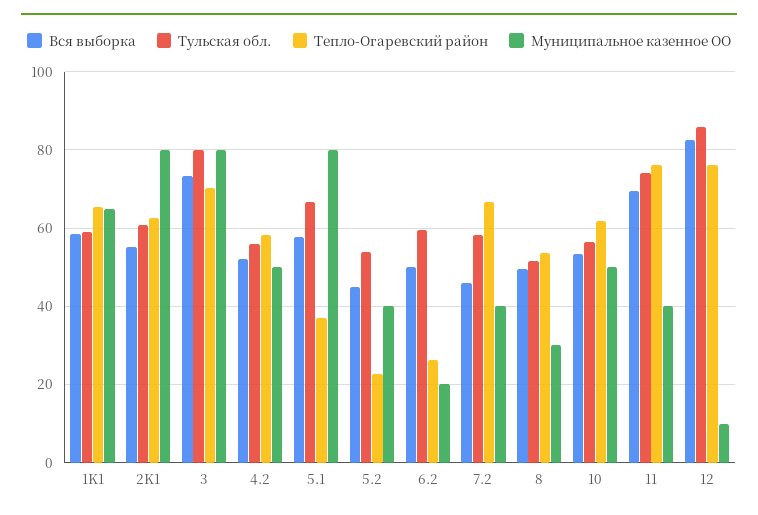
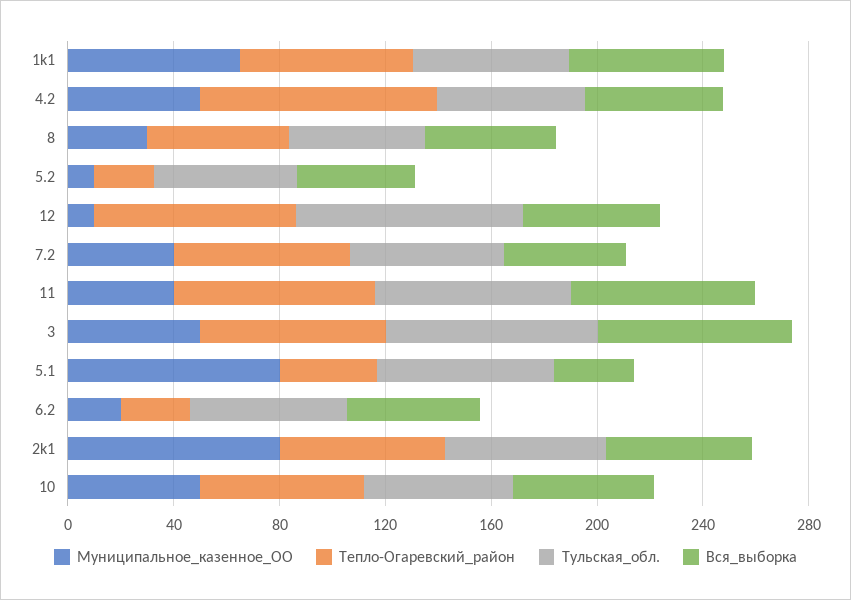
  {
    "Вся выборка": {
      "1K1": 58,
      "2K1": 56,
      "3": 74,
      "4.2": 52,
-     "5.1": 58,
+     "5.1": 30,
      "5.2": 44,
      "6.2": 50,
      "7.2": 46,
      "8": 50,
      "10": 54,
      "11": 70,
-     "12": 82
+     "12": 50
    },
    "Тульская обл.": {
      "1K1": 58,
      "2K1": 60,
      "3": 80,
      "4.2": 56,
      "5.1": 66,
      "5.2": 54,
      "6.2": 60,
      "7.2": 58,
      "8": 52,
      "10": 56,
      "11": 74,
      "12": 86
    },
    "Тепло-Огаревский район": {
      "1K1": 66,
      "2K1": 62,
      "3": 70,
-     "4.2": 58,
+     "4.2": 90,
      "5.1": 36,
      "5.2": 22,
      "6.2": 26,
      "7.2": 66,
      "8": 54,
      "10": 62,
      "11": 76,
      "12": 76
    },
    "Муниципальное казенное ОО": {
      "1K1": 66,
      "2K1": 80,
-     "3": 80,
+     "3": 50,
      "4.2": 50,
      "5.1": 80,
-     "5.2": 40,
+     "5.2": 10,
      "6.2": 20,
      "7.2": 40,
      "8": 30,
      "10": 50,
      "11": 40,
      "12": 10
    }
  }

